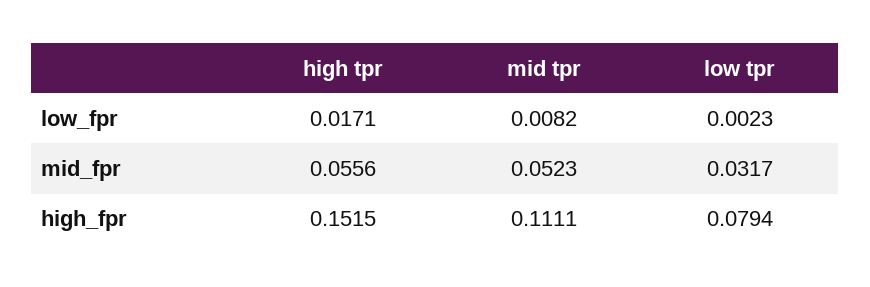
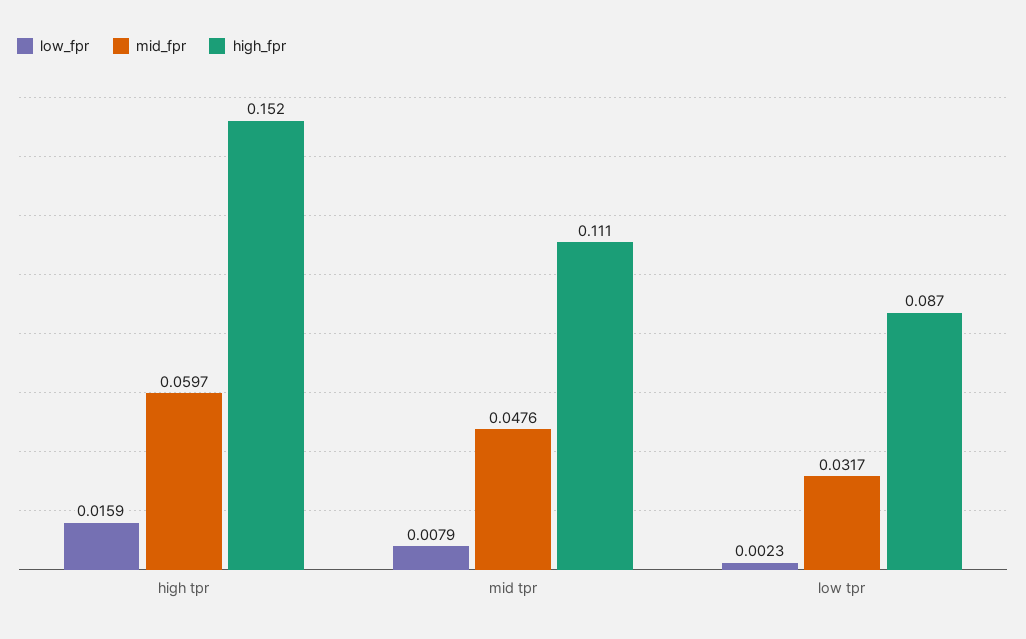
  {
    "low_fpr": {
-     "high tpr": 0.0171,
+     "high tpr": 0.0159,
-     "mid tpr": 0.0082,
+     "mid tpr": 0.0079,
      "low tpr": 0.0023
    },
    "mid_fpr": {
-     "high tpr": 0.0556,
+     "high tpr": 0.0597,
-     "mid tpr": 0.0523,
+     "mid tpr": 0.0476,
      "low tpr": 0.0317
    },
    "high_fpr": {
      "high tpr": 0.1515,
      "mid tpr": 0.1111,
-     "low tpr": 0.0794
+     "low tpr": 0.087
    }
  }

